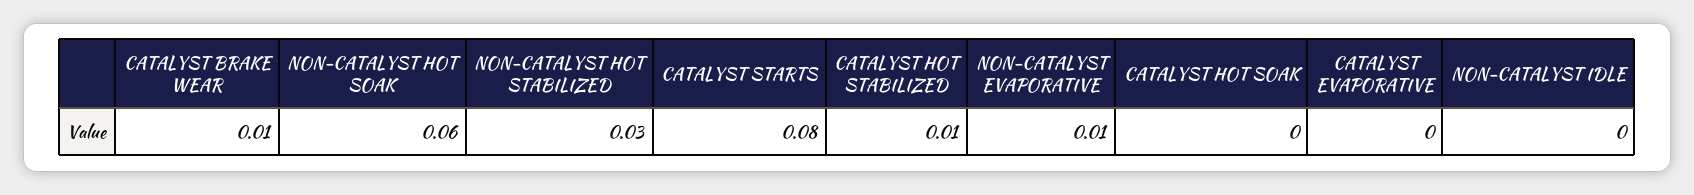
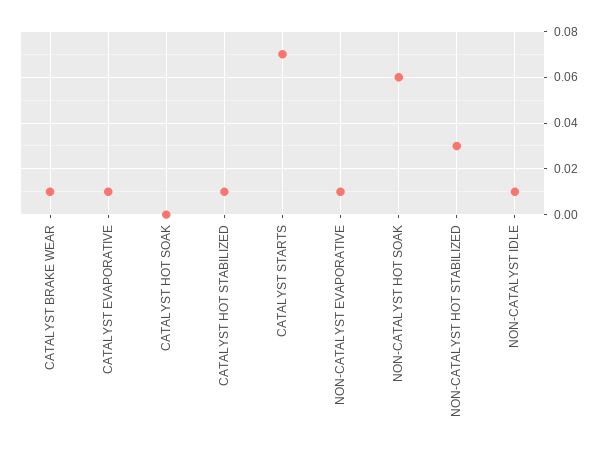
  {
    "CATALYST BRAKE WEAR": 0.01,
    "NON-CATALYST HOT SOAK": 0.06,
    "NON-CATALYST HOT STABILIZED": 0.03,
-   "CATALYST STARTS": 0.08,
+   "CATALYST STARTS": 0.07,
    "CATALYST HOT STABILIZED": 0.01,
    "NON-CATALYST EVAPORATIVE": 0.01,
    "CATALYST HOT SOAK": 0,
-   "CATALYST EVAPORATIVE": 0,
+   "CATALYST EVAPORATIVE": 0.01,
-   "NON-CATALYST IDLE": 0
+   "NON-CATALYST IDLE": 0.01
  }

